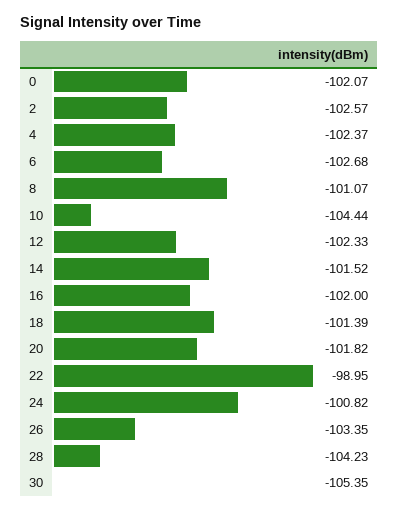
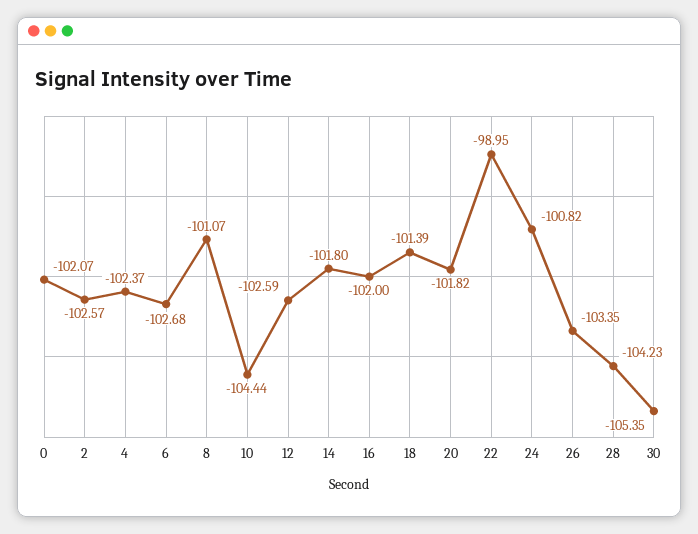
  {
    "0": -102.07,
    "2": -102.57,
    "4": -102.37,
    "6": -102.68,
    "8": -101.07,
    "10": -104.44,
-   "12": -102.33,
+   "12": -102.59,
-   "14": -101.52,
+   "14": -101.8,
    "16": -102,
    "18": -101.39,
    "20": -101.82,
    "22": -98.95,
    "24": -100.82,
    "26": -103.35,
    "28": -104.23,
    "30": -105.35
  }

